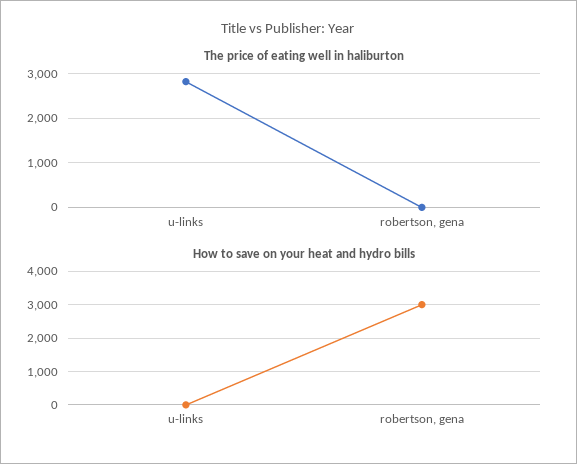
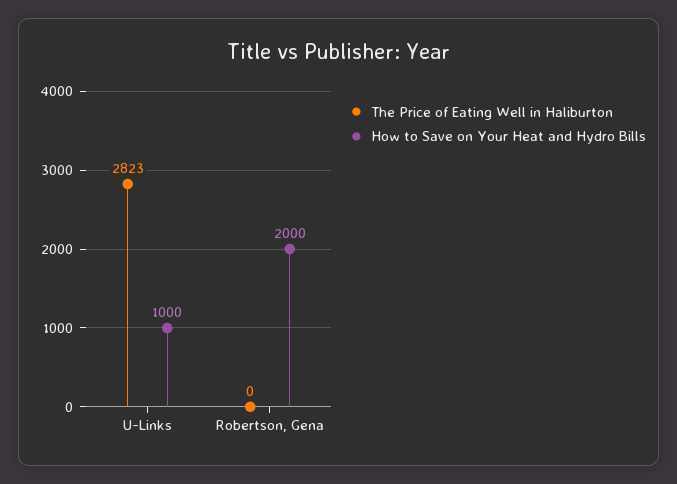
  {
    "The price of eating well in haliburton": {
      "u-links": 2823,
      "robertson, gena": 0
    },
    "How to save on your heat and hydro bills": {
-     "u-links": 0,
+     "u-links": 1000,
-     "robertson, gena": 3000
+     "robertson, gena": 2000
    }
  }

